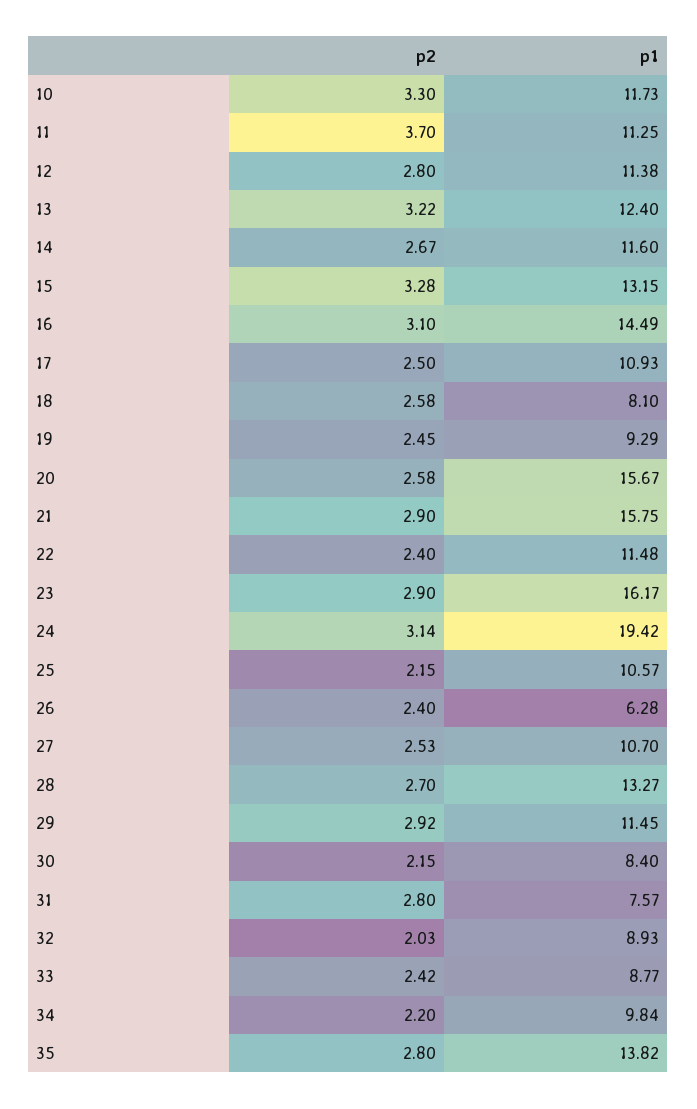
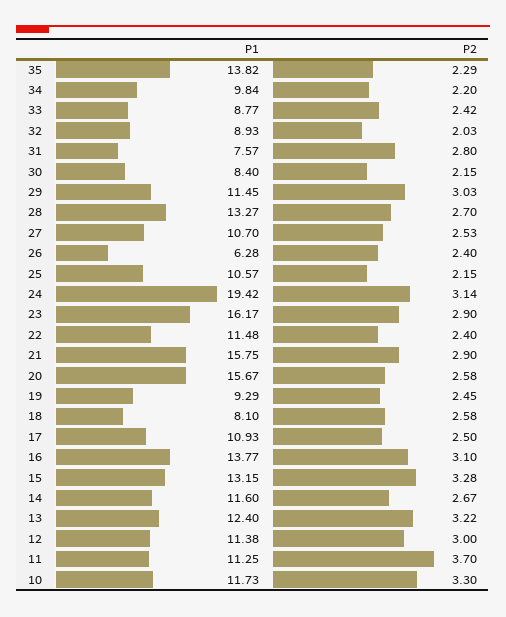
  {
    "p2": {
      "10": 3.3,
      "11": 3.7,
-     "12": 2.8,
+     "12": 3,
      "13": 3.22,
      "14": 2.67,
      "15": 3.28,
      "16": 3.1,
      "17": 2.5,
      "18": 2.58,
      "19": 2.45,
      "20": 2.58,
      "21": 2.9,
      "22": 2.4,
      "23": 2.9,
      "24": 3.14,
      "25": 2.15,
      "26": 2.4,
      "27": 2.53,
      "28": 2.7,
-     "29": 2.92,
+     "29": 3.03,
      "30": 2.15,
      "31": 2.8,
      "32": 2.03,
      "33": 2.42,
      "34": 2.2,
-     "35": 2.8
+     "35": 2.29
    },
    "p1": {
      "10": 11.73,
      "11": 11.25,
      "12": 11.38,
      "13": 12.4,
      "14": 11.6,
      "15": 13.15,
-     "16": 14.49,
+     "16": 13.77,
      "17": 10.93,
      "18": 8.1,
      "19": 9.29,
      "20": 15.67,
      "21": 15.75,
      "22": 11.48,
      "23": 16.17,
      "24": 19.42,
      "25": 10.57,
      "26": 6.28,
      "27": 10.7,
      "28": 13.27,
      "29": 11.45,
      "30": 8.4,
      "31": 7.57,
      "32": 8.93,
      "33": 8.77,
      "34": 9.84,
      "35": 13.82
    }
  }

